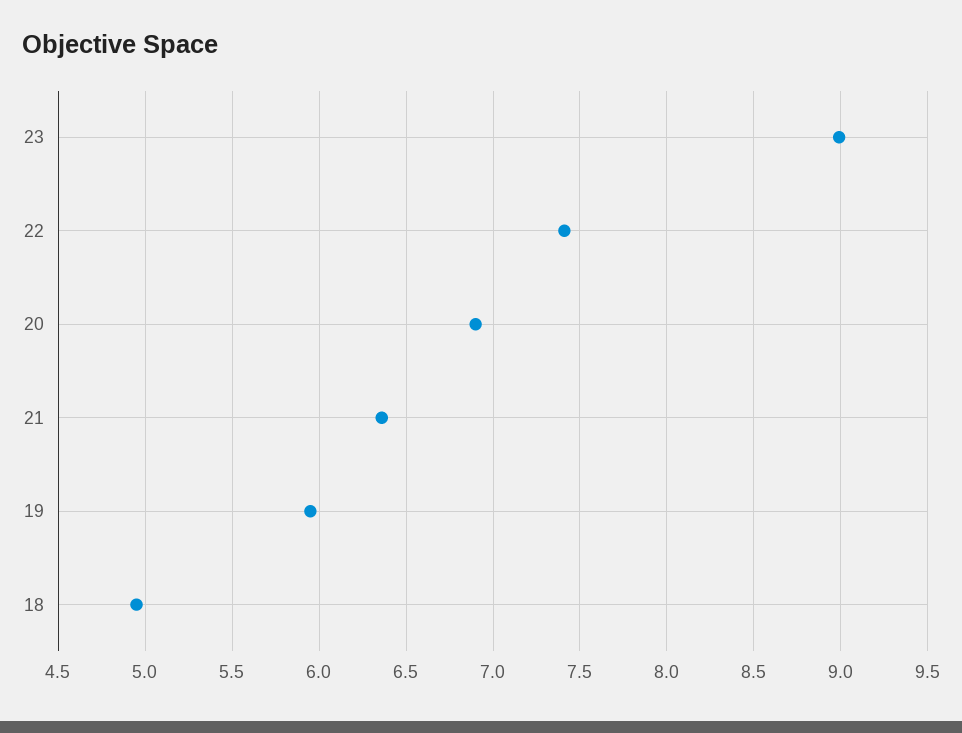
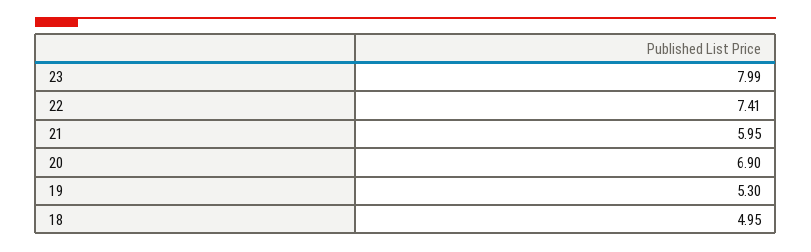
  {
-   "23": 9,
+   "23": 7.99,
    "22": 7.41,
    "20": 6.9,
-   "21": 6.35,
+   "21": 5.95,
-   "19": 5.95,
+   "19": 5.3,
    "18": 4.95
  }

